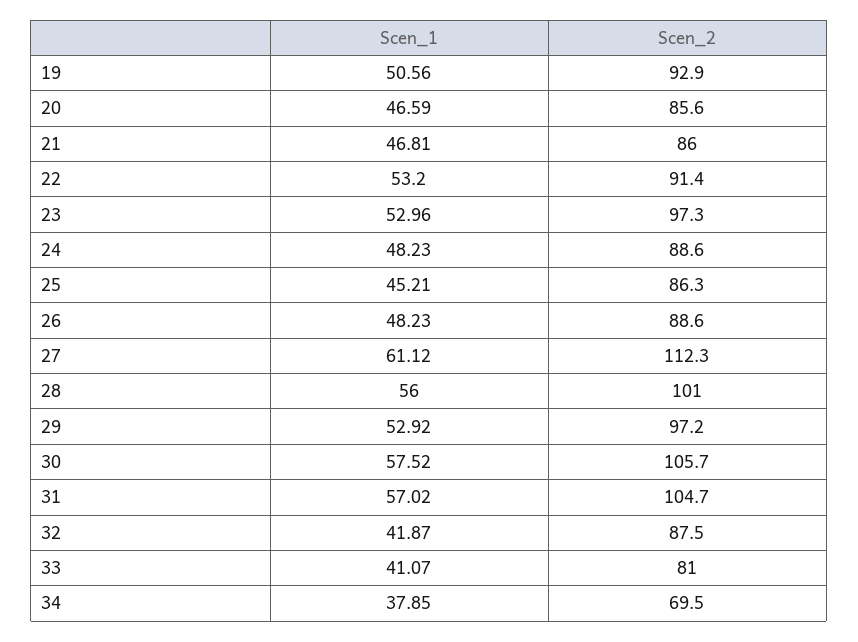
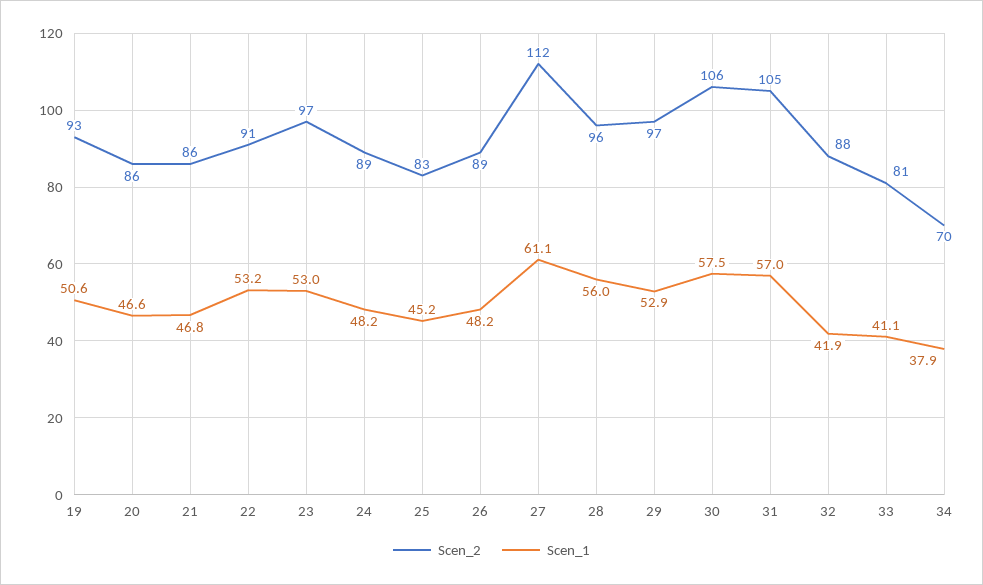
  {
    "Scen_1": {
      "19": 50.56,
      "20": 46.59,
      "21": 46.81,
      "22": 53.2,
      "23": 52.96,
      "24": 48.23,
      "25": 45.21,
      "26": 48.23,
      "27": 61.12,
      "28": 56,
      "29": 52.92,
      "30": 57.52,
      "31": 57.02,
      "32": 41.87,
      "33": 41.07,
      "34": 37.85
    },
    "Scen_2": {
      "19": 92.9,
      "20": 85.6,
      "21": 86,
      "22": 91.4,
      "23": 97.3,
      "24": 88.6,
-     "25": 86.3,
+     "25": 83,
      "26": 88.6,
      "27": 112.3,
-     "28": 101,
+     "28": 96,
      "29": 97.2,
      "30": 105.7,
      "31": 104.7,
      "32": 87.5,
      "33": 81,
      "34": 69.5
    }
  }

